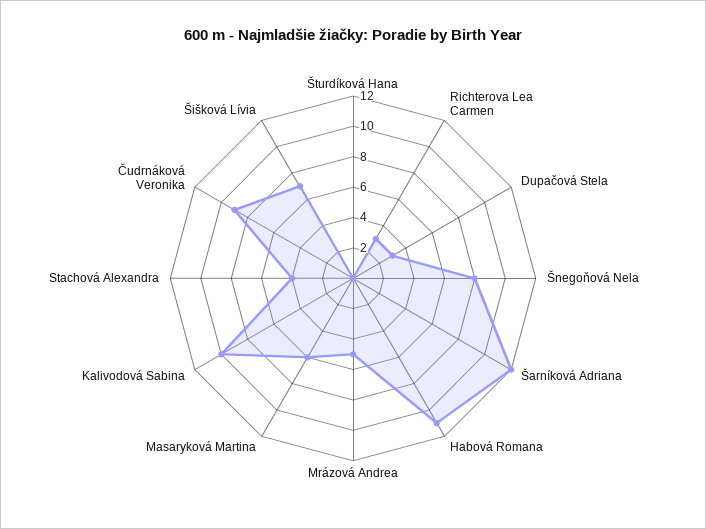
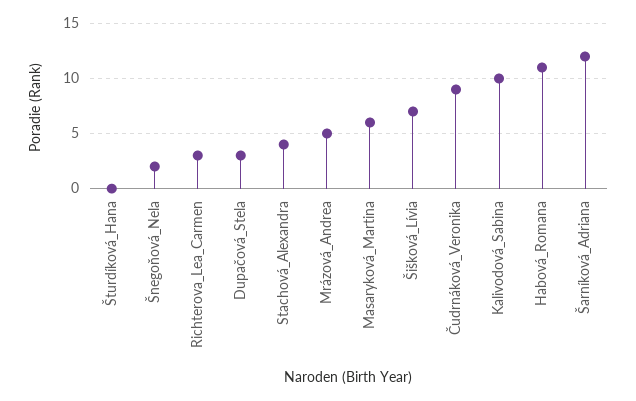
  {
    "Šturdíková Hana": 0,
    "Richterova Lea Carmen": 3,
    "Dupačová Stela": 3,
-   "Šnegoňová Nela": 8,
+   "Šnegoňová Nela": 2,
    "Šarníková Adriana": 12,
    "Habová Romana": 11,
    "Mrázová Andrea": 5,
    "Masaryková Martina": 6,
    "Kalivodová Sabina": 10,
    "Stachová Alexandra": 4,
    "Čudrnáková Veronika": 9,
    "Šišková Lívia": 7
  }

